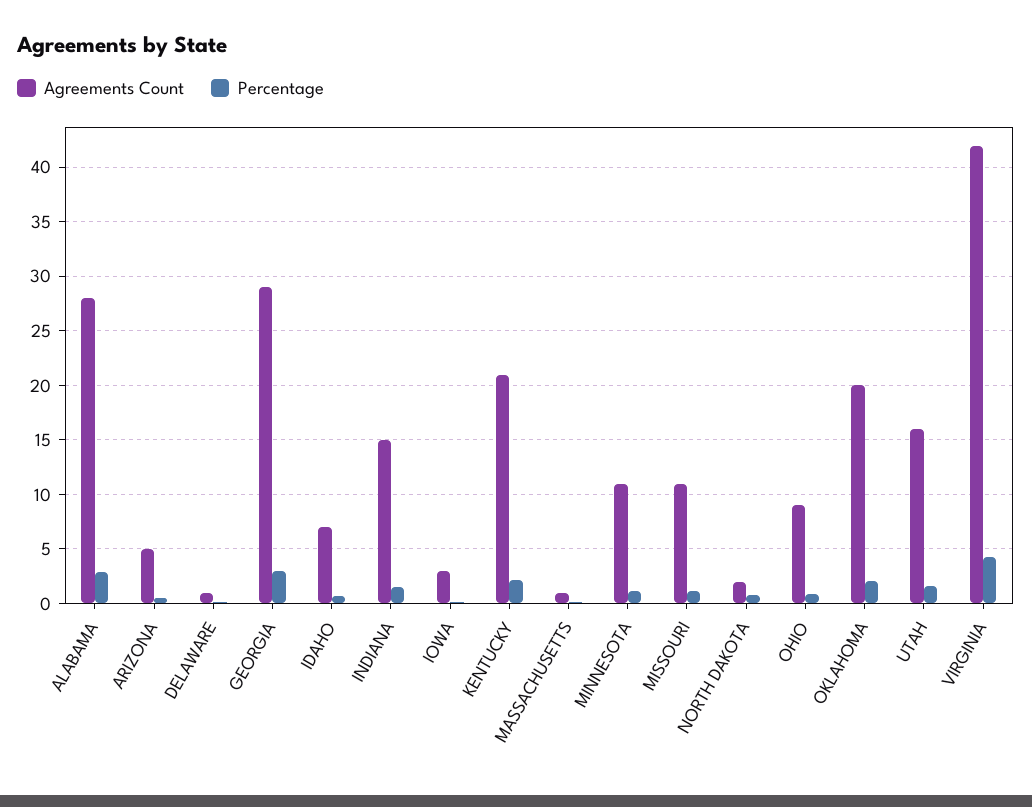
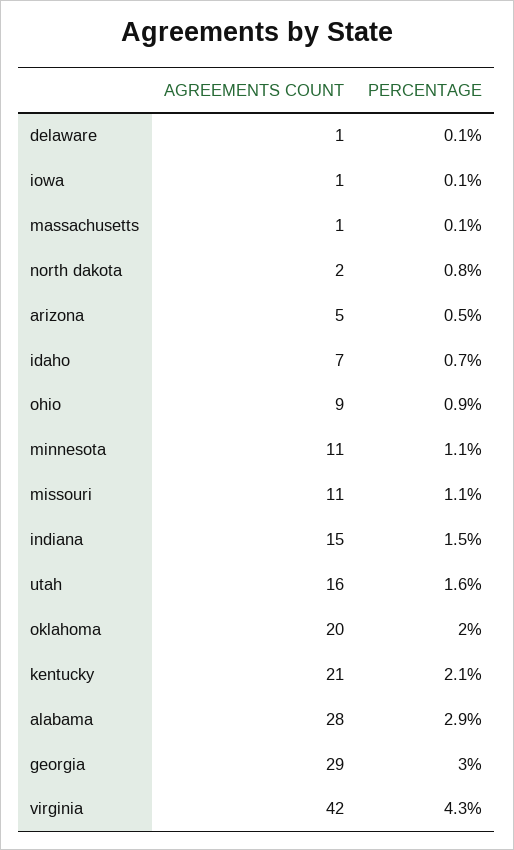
  {
    "Agreements Count": {
      "ALABAMA": 28,
      "ARIZONA": 5,
      "DELAWARE": 1,
      "GEORGIA": 29,
      "IDAHO": 7,
      "INDIANA": 15,
-     "IOWA": 3,
+     "IOWA": 1,
      "KENTUCKY": 21,
      "MASSACHUSETTS": 1,
      "MINNESOTA": 11,
      "MISSOURI": 11,
      "NORTH DAKOTA": 2,
      "OHIO": 9,
      "OKLAHOMA": 20,
      "UTAH": 16,
      "VIRGINIA": 42
    },
    "Percentage": {
      "ALABAMA": 2.9,
      "ARIZONA": 0.5,
      "DELAWARE": 0.1,
      "GEORGIA": 3,
      "IDAHO": 0.7,
      "INDIANA": 1.5,
      "IOWA": 0.1,
      "KENTUCKY": 2.1,
      "MASSACHUSETTS": 0.1,
      "MINNESOTA": 1.1,
      "MISSOURI": 1.1,
      "NORTH DAKOTA": 0.8,
      "OHIO": 0.9,
      "OKLAHOMA": 2,
      "UTAH": 1.6,
      "VIRGINIA": 4.3
    }
  }

